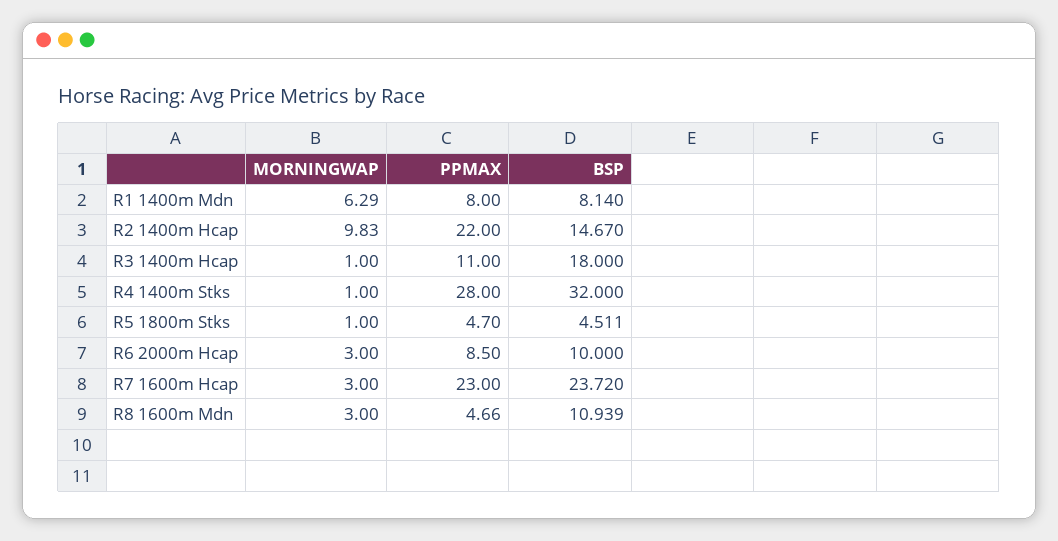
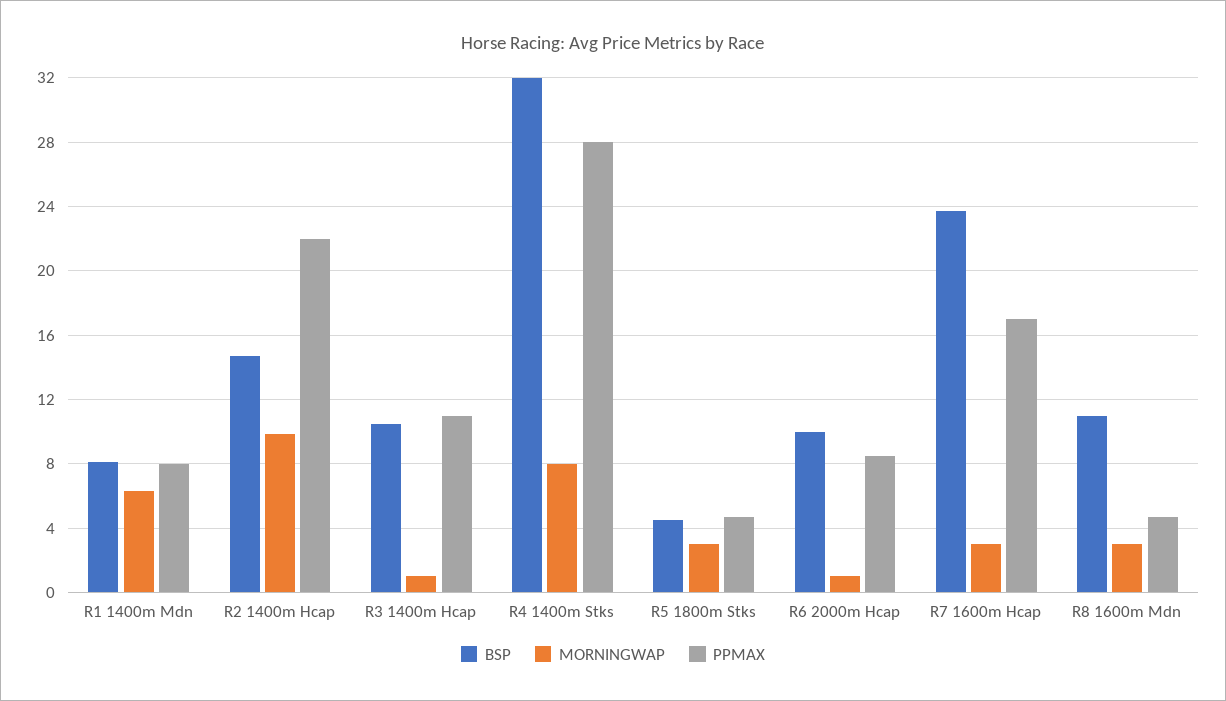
  {
    "MORNINGWAP": {
      "R1 1400m Mdn": 6.29,
      "R2 1400m Hcap": 9.83,
      "R3 1400m Hcap": 1,
-     "R4 1400m Stks": 1,
+     "R4 1400m Stks": 8,
-     "R5 1800m Stks": 1,
+     "R5 1800m Stks": 3,
-     "R6 2000m Hcap": 3,
+     "R6 2000m Hcap": 1,
      "R7 1600m Hcap": 3,
      "R8 1600m Mdn": 3
    },
    "PPMAX": {
      "R1 1400m Mdn": 8,
      "R2 1400m Hcap": 22,
      "R3 1400m Hcap": 11,
      "R4 1400m Stks": 28,
      "R5 1800m Stks": 4.7,
      "R6 2000m Hcap": 8.5,
-     "R7 1600m Hcap": 23,
+     "R7 1600m Hcap": 17,
      "R8 1600m Mdn": 4.66
    },
    "BSP": {
      "R1 1400m Mdn": 8.14,
      "R2 1400m Hcap": 14.67,
-     "R3 1400m Hcap": 18,
+     "R3 1400m Hcap": 10.5,
      "R4 1400m Stks": 32,
      "R5 1800m Stks": 4.511,
      "R6 2000m Hcap": 10,
      "R7 1600m Hcap": 23.72,
      "R8 1600m Mdn": 10.939
    }
  }

